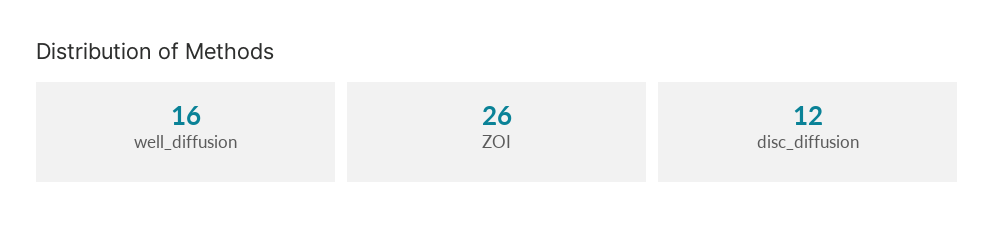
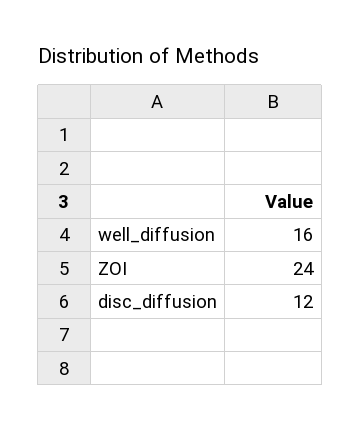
  {
    "well_diffusion": 16,
-   "ZOI": 26,
+   "ZOI": 24,
    "disc_diffusion": 12
  }

